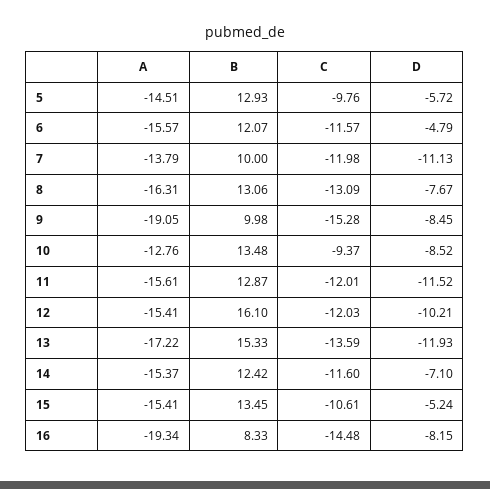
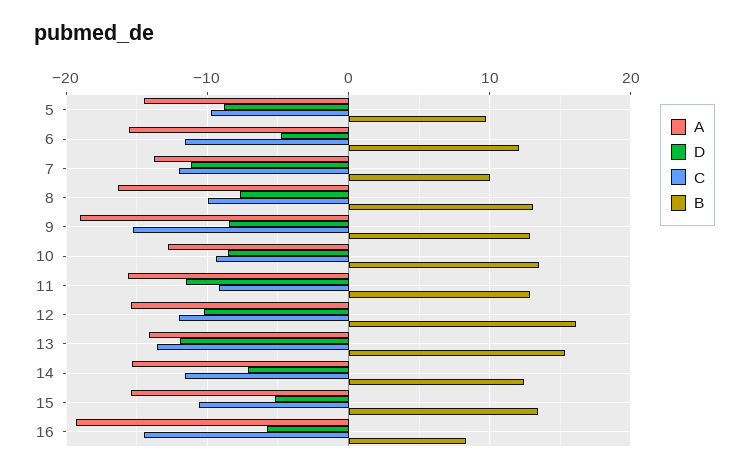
  {
    "A": {
      "5": -14.51,
      "6": -15.57,
      "7": -13.79,
      "8": -16.31,
      "9": -19.05,
      "10": -12.76,
      "11": -15.61,
      "12": -15.41,
-     "13": -17.22,
+     "13": -14,
      "14": -15.37,
      "15": -15.41,
      "16": -19.34
    },
    "B": {
-     "5": 12.93,
+     "5": 10,
      "6": 12.07,
      "7": 10,
      "8": 13.06,
-     "9": 9.98,
+     "9": 13,
      "10": 13.48,
      "11": 12.87,
      "12": 16.1,
      "13": 15.33,
      "14": 12.42,
      "15": 13.45,
      "16": 8.33
    },
    "C": {
      "5": -9.76,
      "6": -11.57,
      "7": -11.98,
-     "8": -13.09,
+     "8": -10,
      "9": -15.28,
      "10": -9.37,
-     "11": -12.01,
+     "11": -9,
      "12": -12.03,
      "13": -13.59,
      "14": -11.6,
      "15": -10.61,
      "16": -14.48
    },
    "D": {
-     "5": -5.72,
+     "5": -9,
      "6": -4.79,
      "7": -11.13,
      "8": -7.67,
      "9": -8.45,
      "10": -8.52,
      "11": -11.52,
      "12": -10.21,
      "13": -11.93,
      "14": -7.1,
      "15": -5.24,
-     "16": -8.15
+     "16": -6
    }
  }

